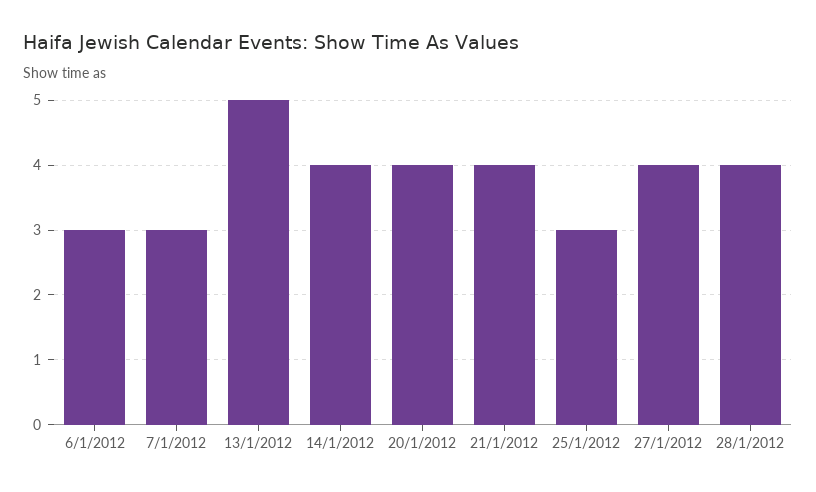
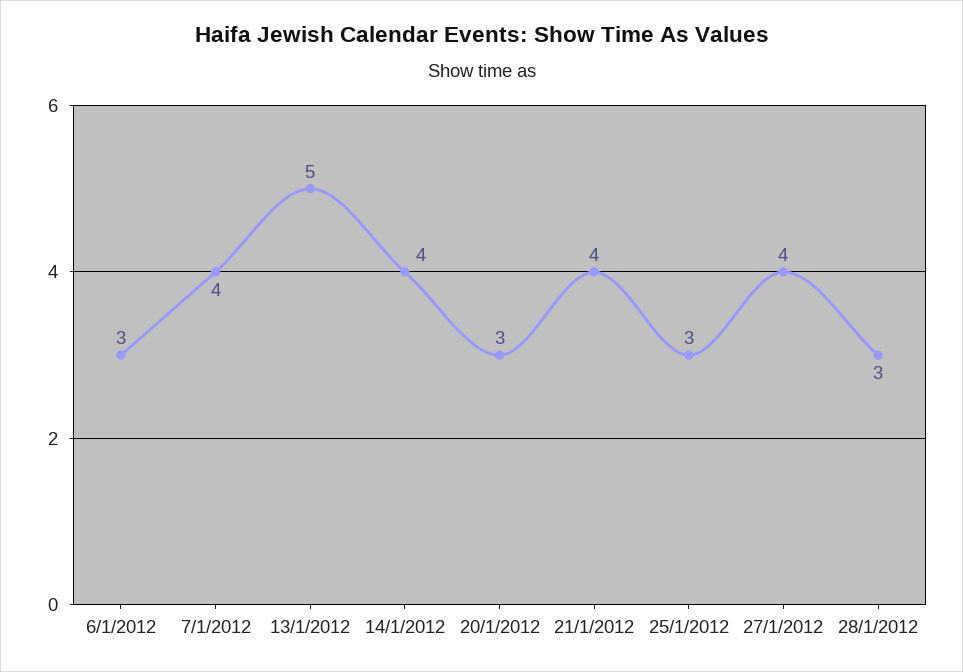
  {
    "6/1/2012": 3,
-   "7/1/2012": 3,
+   "7/1/2012": 4,
    "13/1/2012": 5,
    "14/1/2012": 4,
-   "20/1/2012": 4,
+   "20/1/2012": 3,
    "21/1/2012": 4,
    "25/1/2012": 3,
    "27/1/2012": 4,
-   "28/1/2012": 4
+   "28/1/2012": 3
  }

